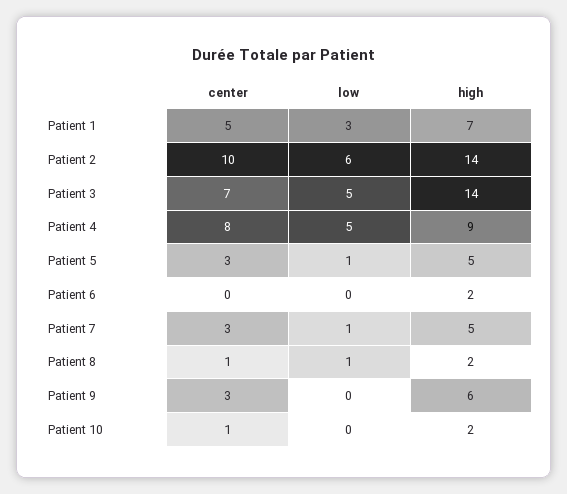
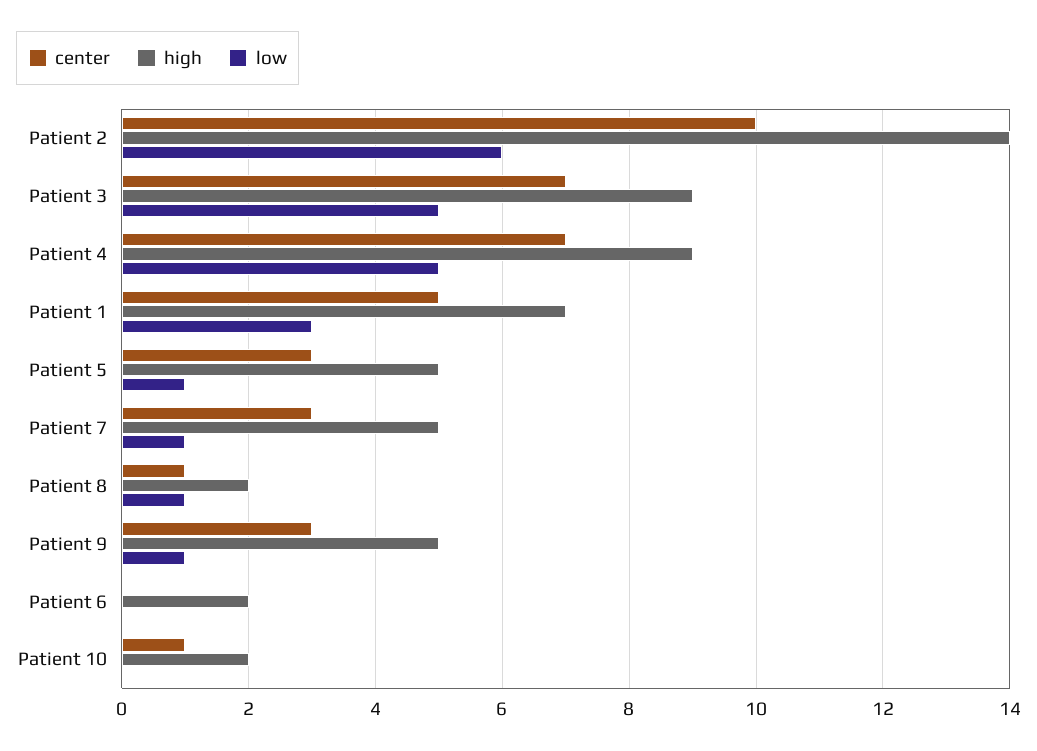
  {
    "center": {
      "Patient 1": 5,
      "Patient 2": 10,
      "Patient 3": 7,
-     "Patient 4": 8,
+     "Patient 4": 7,
      "Patient 5": 3,
      "Patient 6": 0,
      "Patient 7": 3,
      "Patient 8": 1,
      "Patient 9": 3,
      "Patient 10": 1
    },
    "low": {
      "Patient 1": 3,
      "Patient 2": 6,
      "Patient 3": 5,
      "Patient 4": 5,
      "Patient 5": 1,
      "Patient 6": 0,
      "Patient 7": 1,
      "Patient 8": 1,
-     "Patient 9": 0,
+     "Patient 9": 1,
      "Patient 10": 0
    },
    "high": {
      "Patient 1": 7,
      "Patient 2": 14,
-     "Patient 3": 14,
+     "Patient 3": 9,
      "Patient 4": 9,
      "Patient 5": 5,
      "Patient 6": 2,
      "Patient 7": 5,
      "Patient 8": 2,
-     "Patient 9": 6,
+     "Patient 9": 5,
      "Patient 10": 2
    }
  }

